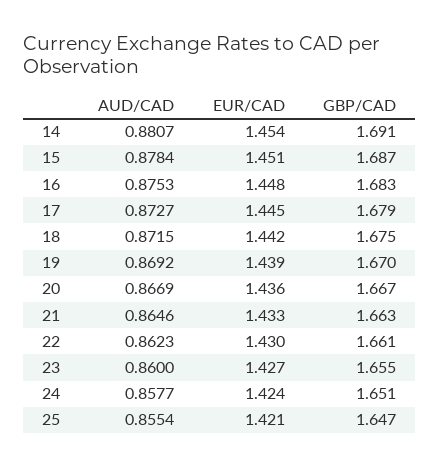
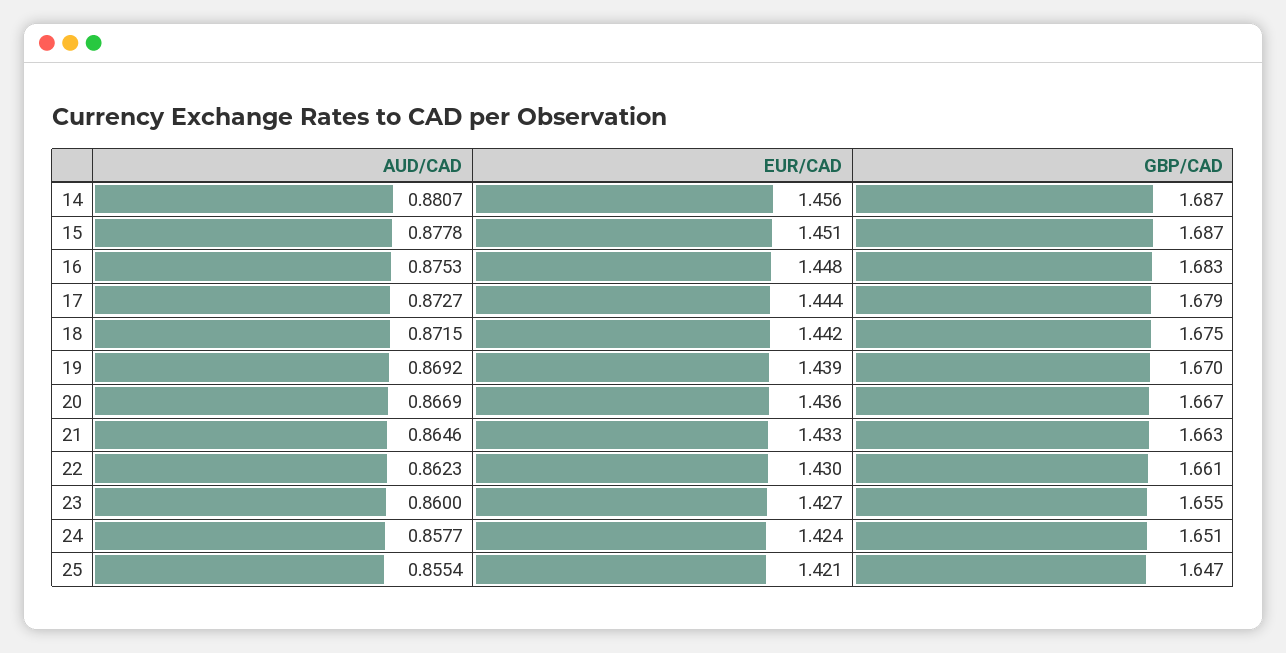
  {
    "AUD/CAD": {
      "14": 0.8807,
-     "15": 0.8784,
+     "15": 0.8778,
      "16": 0.8753,
      "17": 0.8727,
      "18": 0.8715,
      "19": 0.8692,
      "20": 0.8669,
      "21": 0.8646,
      "22": 0.8623,
      "23": 0.86,
      "24": 0.8577,
      "25": 0.8554
    },
    "EUR/CAD": {
-     "14": 1.454,
+     "14": 1.456,
      "15": 1.451,
      "16": 1.448,
-     "17": 1.445,
+     "17": 1.444,
      "18": 1.442,
      "19": 1.439,
      "20": 1.436,
      "21": 1.433,
      "22": 1.43,
      "23": 1.427,
      "24": 1.424,
      "25": 1.421
    },
    "GBP/CAD": {
-     "14": 1.691,
+     "14": 1.687,
      "15": 1.687,
      "16": 1.683,
      "17": 1.679,
      "18": 1.675,
      "19": 1.67,
      "20": 1.667,
      "21": 1.663,
      "22": 1.661,
      "23": 1.655,
      "24": 1.651,
      "25": 1.647
    }
  }

